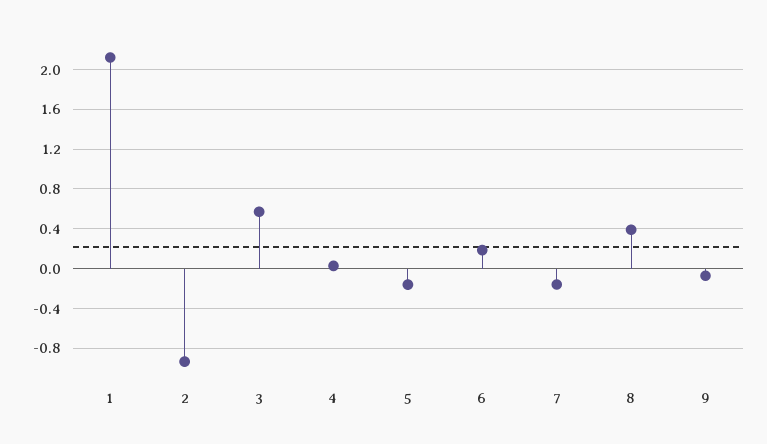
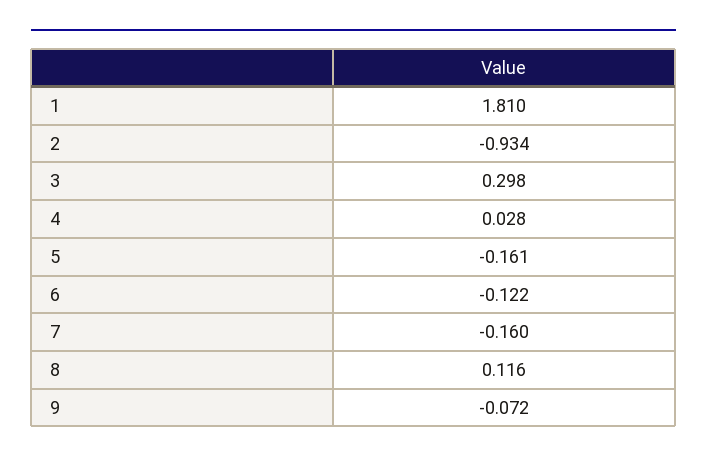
  {
-   "1": 2.1,
+   "1": 1.81,
    "2": -0.934,
-   "3": 0.6,
+   "3": 0.298,
    "4": 0.028,
    "5": -0.161,
-   "6": 0.2,
+   "6": -0.122,
    "7": -0.16,
-   "8": 0.4,
+   "8": 0.116,
    "9": -0.072
  }

